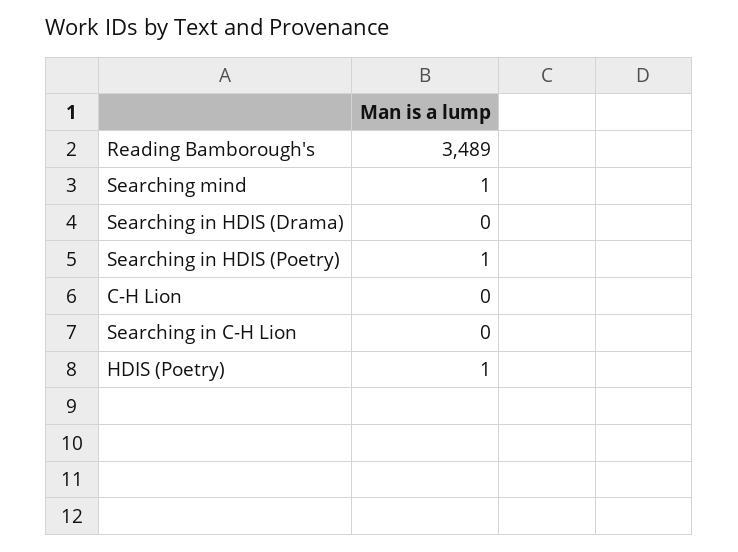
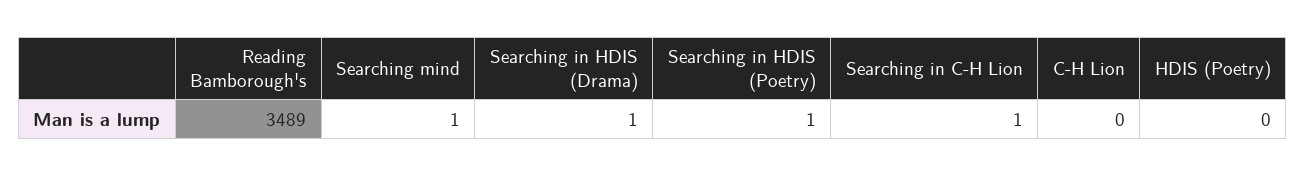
  {
    "Reading Bamborough's": 3489,
    "Searching mind": 1,
-   "Searching in HDIS (Drama)": 0,
+   "Searching in HDIS (Drama)": 1,
    "Searching in HDIS (Poetry)": 1,
    "C-H Lion": 0,
-   "Searching in C-H Lion": 0,
+   "Searching in C-H Lion": 1,
-   "HDIS (Poetry)": 1
+   "HDIS (Poetry)": 0
  }

